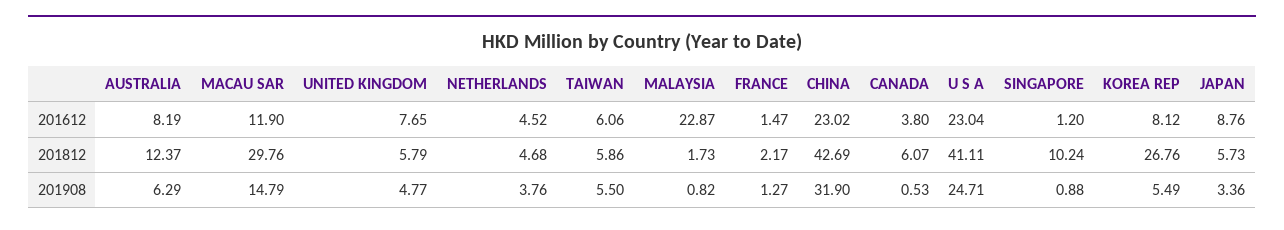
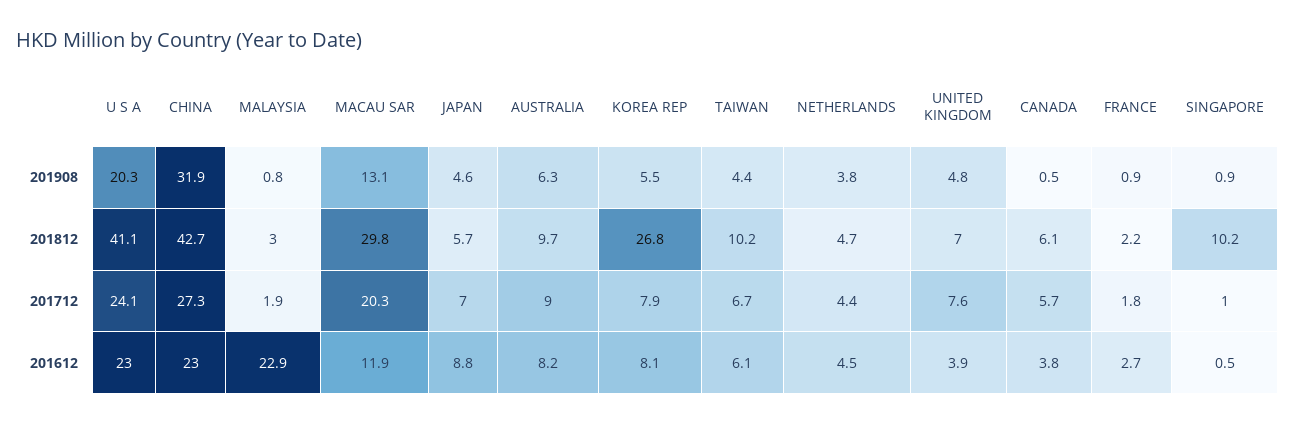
  {
    "AUSTRALIA": {
      "201612": 8.19,
-     "201812": 12.37,
+     "201812": 9.7,
-     "201908": 6.29
+     "201908": 6.29,
+     "201712": 9
    },
    "MACAU SAR": {
      "201612": 11.9,
      "201812": 29.76,
-     "201908": 14.79
+     "201908": 13.1,
+     "201712": 20.3
    },
    "UNITED KINGDOM": {
-     "201612": 7.65,
+     "201612": 3.9,
-     "201812": 5.79,
+     "201812": 7,
-     "201908": 4.77
+     "201908": 4.77,
+     "201712": 7.6
    },
    "NETHERLANDS": {
      "201612": 4.52,
      "201812": 4.68,
-     "201908": 3.76
+     "201908": 3.76,
+     "201712": 4.4
    },
    "TAIWAN": {
      "201612": 6.06,
-     "201812": 5.86,
+     "201812": 10.2,
-     "201908": 5.5
+     "201908": 4.4,
+     "201712": 6.7
    },
    "MALAYSIA": {
      "201612": 22.87,
-     "201812": 1.73,
+     "201812": 3,
-     "201908": 0.82
+     "201908": 0.82,
+     "201712": 1.9
    },
    "FRANCE": {
-     "201612": 1.47,
+     "201612": 2.7,
      "201812": 2.17,
-     "201908": 1.27
+     "201908": 0.9,
+     "201712": 1.8
    },
    "CHINA": {
      "201612": 23.02,
      "201812": 42.69,
-     "201908": 31.9
+     "201908": 31.9,
+     "201712": 27.3
    },
    "CANADA": {
      "201612": 3.8,
      "201812": 6.07,
-     "201908": 0.53
+     "201908": 0.53,
+     "201712": 5.7
    },
    "U S A": {
      "201612": 23.04,
      "201812": 41.11,
-     "201908": 24.71
+     "201908": 20.3,
+     "201712": 24.1
    },
    "SINGAPORE": {
-     "201612": 1.2,
+     "201612": 0.5,
      "201812": 10.24,
-     "201908": 0.88
+     "201908": 0.88,
+     "201712": 1
    },
    "KOREA REP": {
      "201612": 8.12,
      "201812": 26.76,
-     "201908": 5.49
+     "201908": 5.49,
+     "201712": 7.9
    },
    "JAPAN": {
      "201612": 8.76,
      "201812": 5.73,
-     "201908": 3.36
+     "201908": 4.6,
+     "201712": 7
    }
  }

